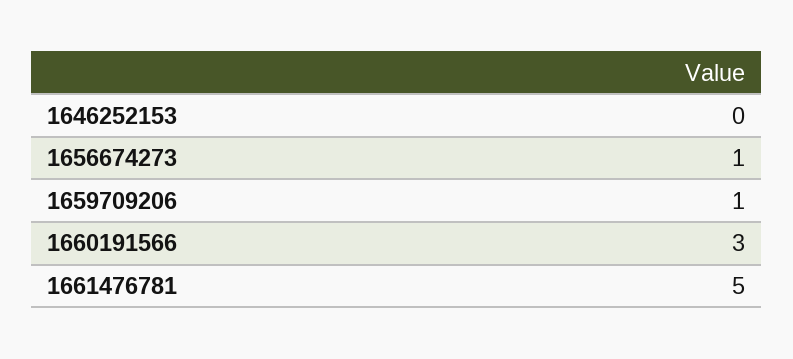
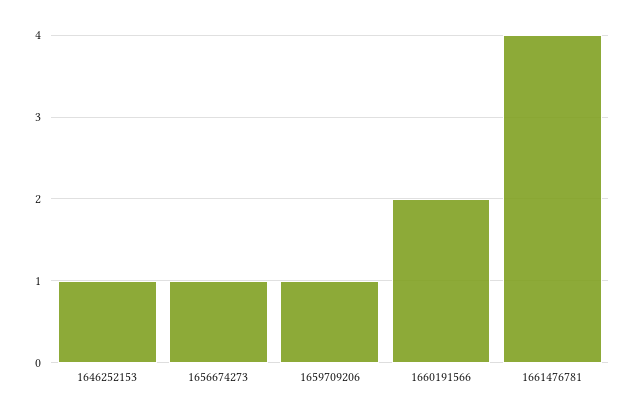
  {
-   "1646252153": 0,
+   "1646252153": 1,
    "1656674273": 1,
    "1659709206": 1,
-   "1660191566": 3,
+   "1660191566": 2,
-   "1661476781": 5
+   "1661476781": 4
  }

